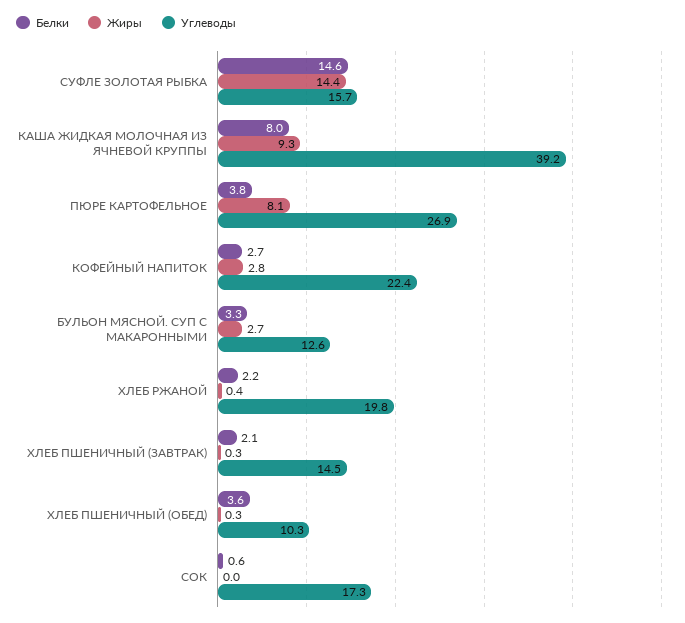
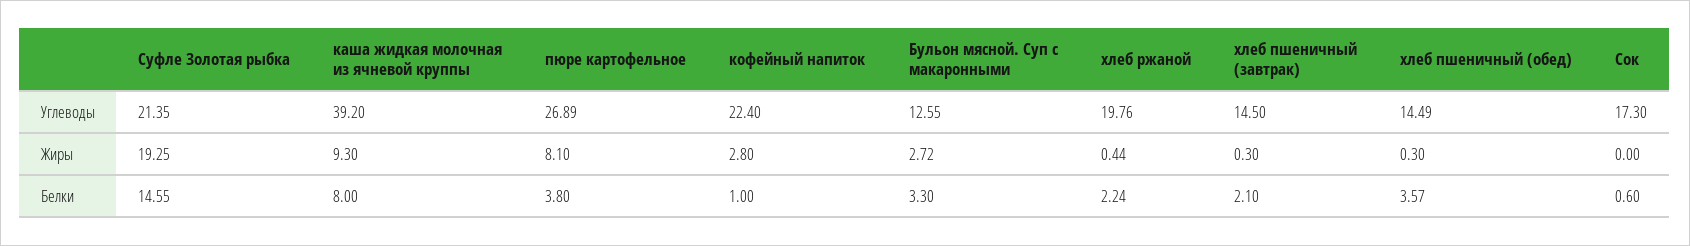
  {
    "Белки": {
      "СУФЛЕ ЗОЛОТАЯ РЫБКА": 14.55,
      "КАША ЖИДКАЯ МОЛОЧНАЯ ИЗ ЯЧНЕВОЙ КРУППЫ": 8,
      "ПЮРЕ КАРТОФЕЛЬНОЕ": 3.8,
-     "КОФЕЙНЫЙ НАПИТОК": 2.7,
+     "КОФЕЙНЫЙ НАПИТОК": 1,
      "БУЛЬОН МЯСНОЙ. СУП С МАКАРОННЫМИ": 3.3,
      "ХЛЕБ РЖАНОЙ": 2.24,
      "ХЛЕБ ПШЕНИЧНЫЙ (ЗАВТРАК)": 2.1,
      "ХЛЕБ ПШЕНИЧНЫЙ (ОБЕД)": 3.57,
      "СОК": 0.6
    },
    "Жиры": {
-     "СУФЛЕ ЗОЛОТАЯ РЫБКА": 14.4,
+     "СУФЛЕ ЗОЛОТАЯ РЫБКА": 19.25,
      "КАША ЖИДКАЯ МОЛОЧНАЯ ИЗ ЯЧНЕВОЙ КРУППЫ": 9.3,
      "ПЮРЕ КАРТОФЕЛЬНОЕ": 8.1,
      "КОФЕЙНЫЙ НАПИТОК": 2.8,
      "БУЛЬОН МЯСНОЙ. СУП С МАКАРОННЫМИ": 2.72,
      "ХЛЕБ РЖАНОЙ": 0.44,
      "ХЛЕБ ПШЕНИЧНЫЙ (ЗАВТРАК)": 0.3,
      "ХЛЕБ ПШЕНИЧНЫЙ (ОБЕД)": 0.3,
      "СОК": 0
    },
    "Углеводы": {
-     "СУФЛЕ ЗОЛОТАЯ РЫБКА": 15.7,
+     "СУФЛЕ ЗОЛОТАЯ РЫБКА": 21.35,
      "КАША ЖИДКАЯ МОЛОЧНАЯ ИЗ ЯЧНЕВОЙ КРУППЫ": 39.2,
      "ПЮРЕ КАРТОФЕЛЬНОЕ": 26.89,
      "КОФЕЙНЫЙ НАПИТОК": 22.4,
      "БУЛЬОН МЯСНОЙ. СУП С МАКАРОННЫМИ": 12.55,
      "ХЛЕБ РЖАНОЙ": 19.76,
      "ХЛЕБ ПШЕНИЧНЫЙ (ЗАВТРАК)": 14.5,
-     "ХЛЕБ ПШЕНИЧНЫЙ (ОБЕД)": 10.3,
+     "ХЛЕБ ПШЕНИЧНЫЙ (ОБЕД)": 14.49,
      "СОК": 17.3
    }
  }

